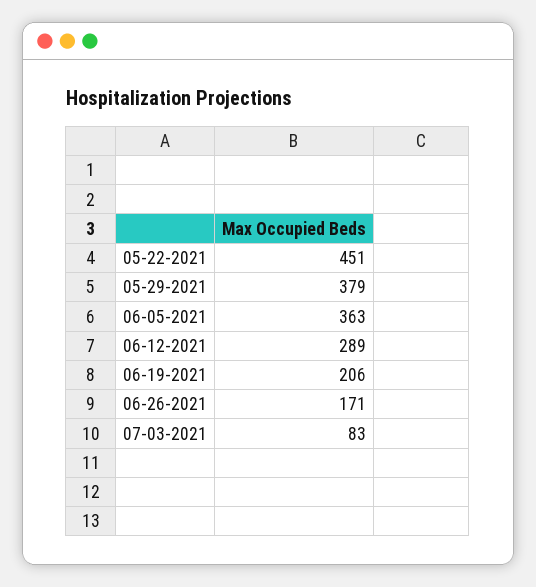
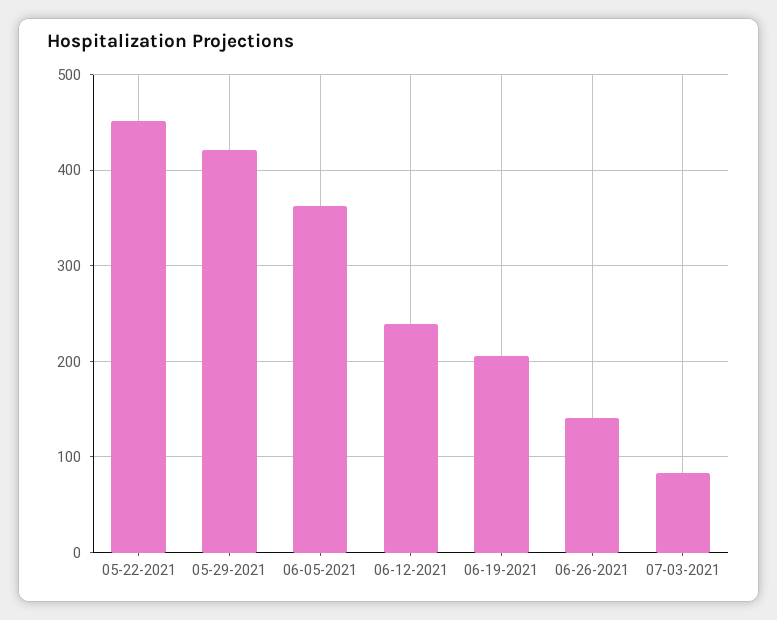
  {
    "05-22-2021": 451,
-   "05-29-2021": 379,
+   "05-29-2021": 420,
    "06-05-2021": 363,
-   "06-12-2021": 289,
+   "06-12-2021": 240,
    "06-19-2021": 206,
-   "06-26-2021": 171,
+   "06-26-2021": 140,
    "07-03-2021": 83
  }

